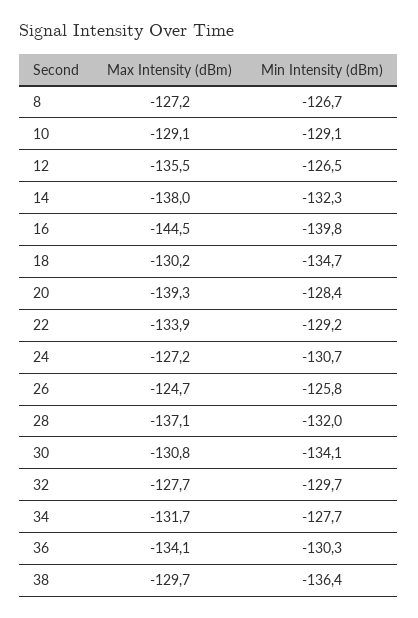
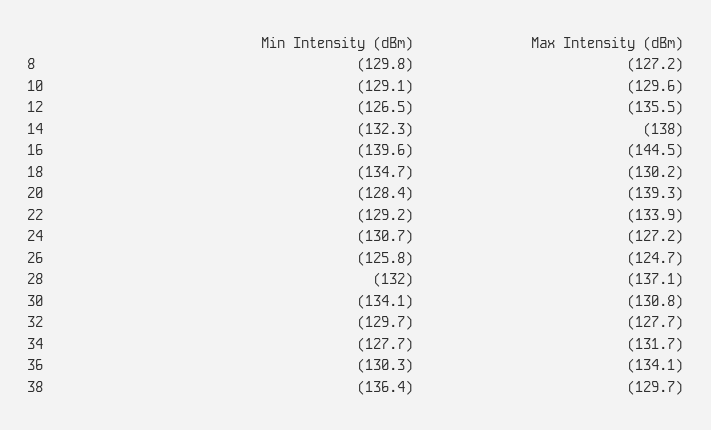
  {
    "Max Intensity (dBm)": {
      "8": -127.2,
-     "10": -129.1,
+     "10": -129.6,
      "12": -135.5,
      "14": -138,
      "16": -144.5,
      "18": -130.2,
      "20": -139.3,
      "22": -133.9,
      "24": -127.2,
      "26": -124.7,
      "28": -137.1,
      "30": -130.8,
      "32": -127.7,
      "34": -131.7,
      "36": -134.1,
      "38": -129.7
    },
    "Min Intensity (dBm)": {
-     "8": -126.7,
+     "8": -129.8,
      "10": -129.1,
      "12": -126.5,
      "14": -132.3,
-     "16": -139.8,
+     "16": -139.6,
      "18": -134.7,
      "20": -128.4,
      "22": -129.2,
      "24": -130.7,
      "26": -125.8,
      "28": -132,
      "30": -134.1,
      "32": -129.7,
      "34": -127.7,
      "36": -130.3,
      "38": -136.4
    }
  }

